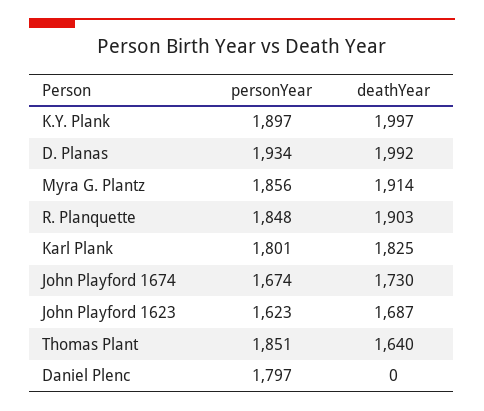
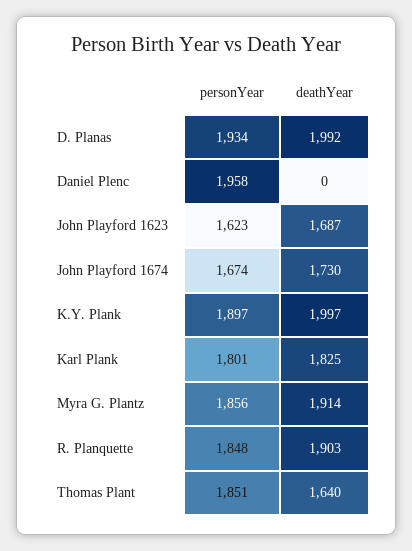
  {
    "personYear": {
      "K.Y. Plank": 1897,
      "D. Planas": 1934,
      "Myra G. Plantz": 1856,
      "R. Planquette": 1848,
      "Karl Plank": 1801,
      "John Playford 1674": 1674,
      "John Playford 1623": 1623,
      "Thomas Plant": 1851,
-     "Daniel Plenc": 1797
+     "Daniel Plenc": 1958
    },
    "deathYear": {
      "K.Y. Plank": 1997,
      "D. Planas": 1992,
      "Myra G. Plantz": 1914,
      "R. Planquette": 1903,
      "Karl Plank": 1825,
      "John Playford 1674": 1730,
      "John Playford 1623": 1687,
      "Thomas Plant": 1640,
      "Daniel Plenc": 0
    }
  }

